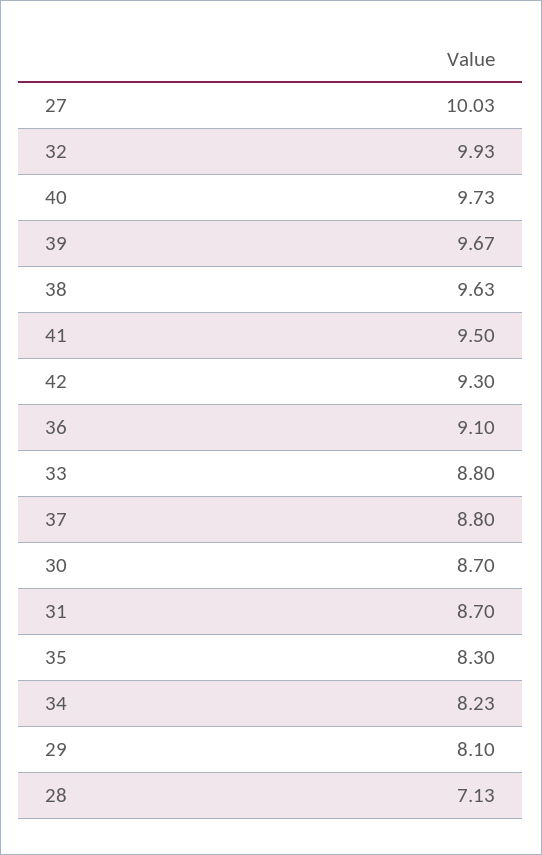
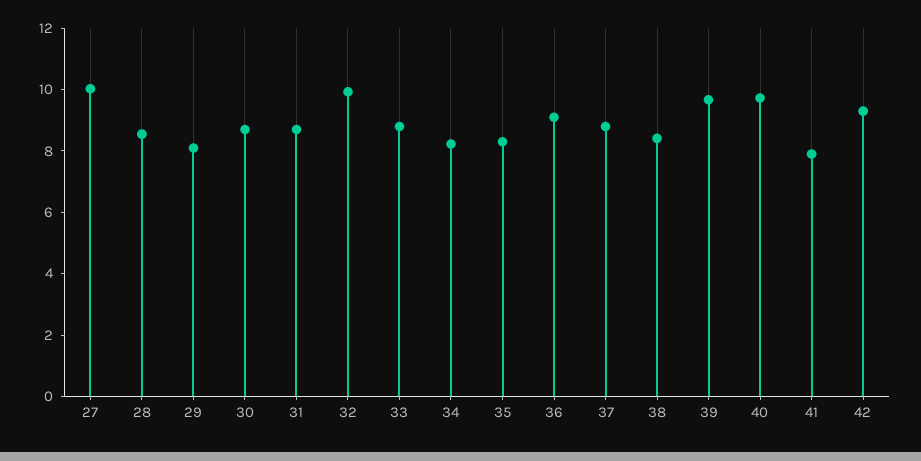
  {
    "27": 10.03,
    "32": 9.93,
    "40": 9.73,
    "39": 9.67,
-   "38": 9.63,
+   "38": 8.5,
-   "41": 9.5,
+   "41": 8,
    "42": 9.3,
    "36": 9.1,
    "33": 8.8,
    "37": 8.8,
    "30": 8.7,
    "31": 8.7,
    "35": 8.3,
    "34": 8.23,
    "29": 8.1,
-   "28": 7.13
+   "28": 8.5
  }

